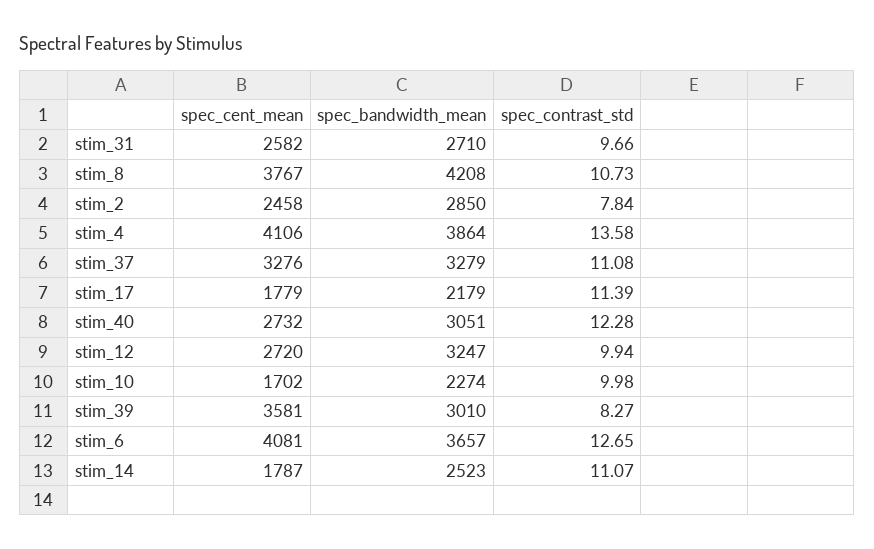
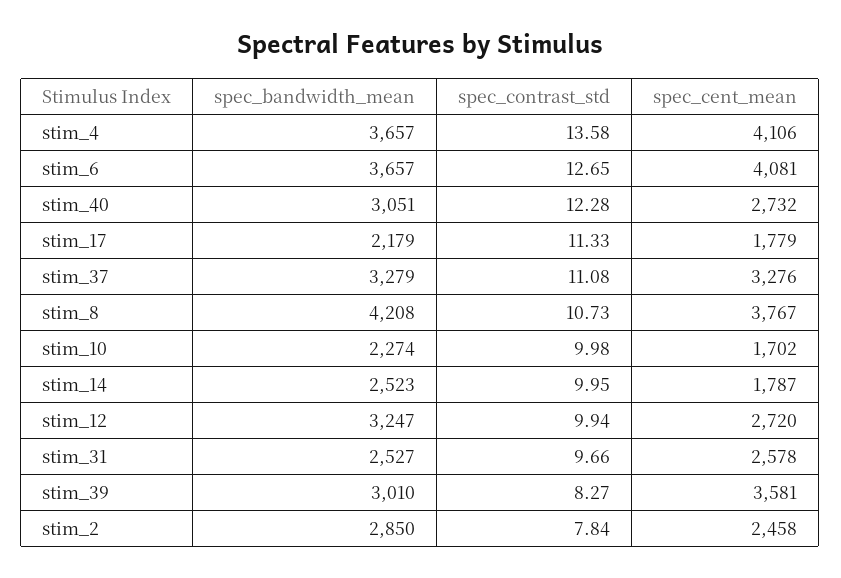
  {
    "spec_cent_mean": {
-     "stim_31": 2582,
+     "stim_31": 2578,
      "stim_8": 3767,
      "stim_2": 2458,
      "stim_4": 4106,
      "stim_37": 3276,
      "stim_17": 1779,
      "stim_40": 2732,
      "stim_12": 2720,
      "stim_10": 1702,
      "stim_39": 3581,
      "stim_6": 4081,
      "stim_14": 1787
    },
    "spec_bandwidth_mean": {
-     "stim_31": 2710,
+     "stim_31": 2527,
      "stim_8": 4208,
      "stim_2": 2850,
-     "stim_4": 3864,
+     "stim_4": 3657,
      "stim_37": 3279,
      "stim_17": 2179,
      "stim_40": 3051,
      "stim_12": 3247,
      "stim_10": 2274,
      "stim_39": 3010,
      "stim_6": 3657,
      "stim_14": 2523
    },
    "spec_contrast_std": {
      "stim_31": 9.66,
      "stim_8": 10.73,
      "stim_2": 7.84,
      "stim_4": 13.58,
      "stim_37": 11.08,
-     "stim_17": 11.39,
+     "stim_17": 11.33,
      "stim_40": 12.28,
      "stim_12": 9.94,
      "stim_10": 9.98,
      "stim_39": 8.27,
      "stim_6": 12.65,
-     "stim_14": 11.07
+     "stim_14": 9.95
    }
  }

